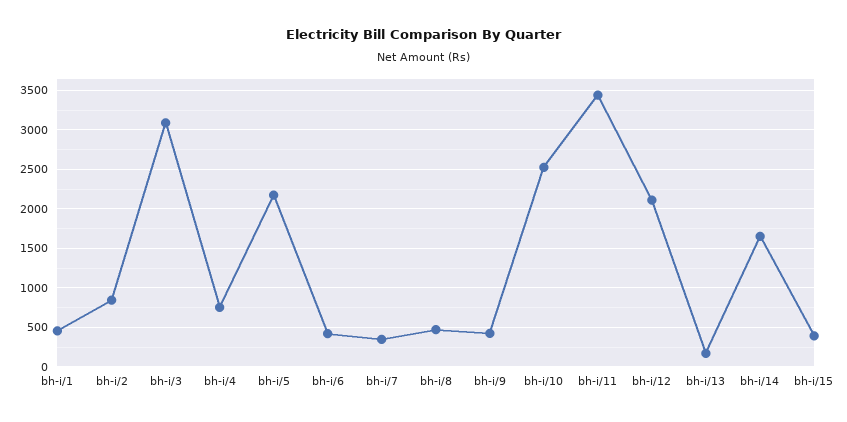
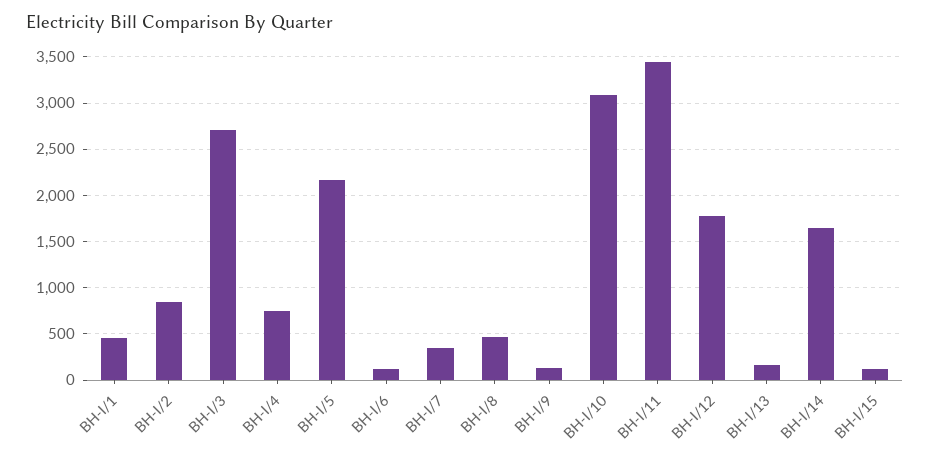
  {
    "bh-i/1": 500,
    "bh-i/2": 800,
-   "bh-i/3": 3100,
+   "bh-i/3": 2700,
    "bh-i/4": 800,
    "bh-i/5": 2200,
-   "bh-i/6": 400,
+   "bh-i/6": 100,
    "bh-i/7": 300,
    "bh-i/8": 500,
-   "bh-i/9": 400,
+   "bh-i/9": 100,
-   "bh-i/10": 2500,
+   "bh-i/10": 3100,
    "bh-i/11": 3400,
-   "bh-i/12": 2100,
+   "bh-i/12": 1800,
    "bh-i/13": 200,
    "bh-i/14": 1700,
-   "bh-i/15": 400
+   "bh-i/15": 100
  }

